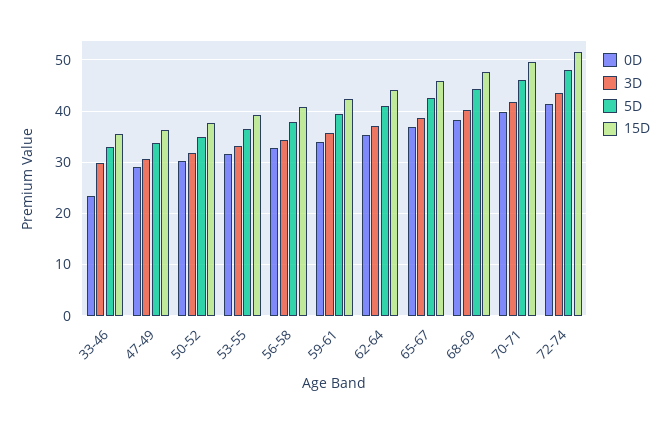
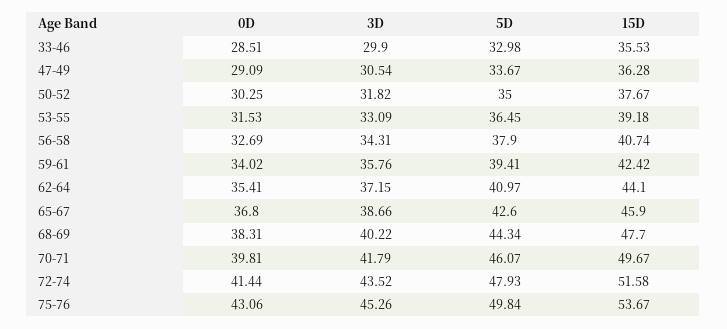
  {
    "0D": {
-     "33-46": 24,
+     "33-46": 28.51,
      "47-49": 29.09,
      "50-52": 30.25,
      "53-55": 31.53,
      "56-58": 32.69,
      "59-61": 34.02,
      "62-64": 35.41,
      "65-67": 36.8,
      "68-69": 38.31,
      "70-71": 39.81,
-     "72-74": 41.44
+     "72-74": 41.44,
+     "75-76": 43.06
    },
    "3D": {
      "33-46": 29.9,
      "47-49": 30.54,
      "50-52": 31.82,
      "53-55": 33.09,
      "56-58": 34.31,
      "59-61": 35.76,
      "62-64": 37.15,
      "65-67": 38.66,
      "68-69": 40.22,
      "70-71": 41.79,
-     "72-74": 43.52
+     "72-74": 43.52,
+     "75-76": 45.26
    },
    "5D": {
      "33-46": 32.98,
      "47-49": 33.67,
      "50-52": 35,
      "53-55": 36.45,
      "56-58": 37.9,
      "59-61": 39.41,
      "62-64": 40.97,
      "65-67": 42.6,
      "68-69": 44.34,
      "70-71": 46.07,
-     "72-74": 47.93
+     "72-74": 47.93,
+     "75-76": 49.84
    },
    "15D": {
      "33-46": 35.53,
      "47-49": 36.28,
      "50-52": 37.67,
      "53-55": 39.18,
      "56-58": 40.74,
      "59-61": 42.42,
      "62-64": 44.1,
      "65-67": 45.9,
      "68-69": 47.7,
      "70-71": 49.67,
-     "72-74": 51.58
+     "72-74": 51.58,
+     "75-76": 53.67
    }
  }

